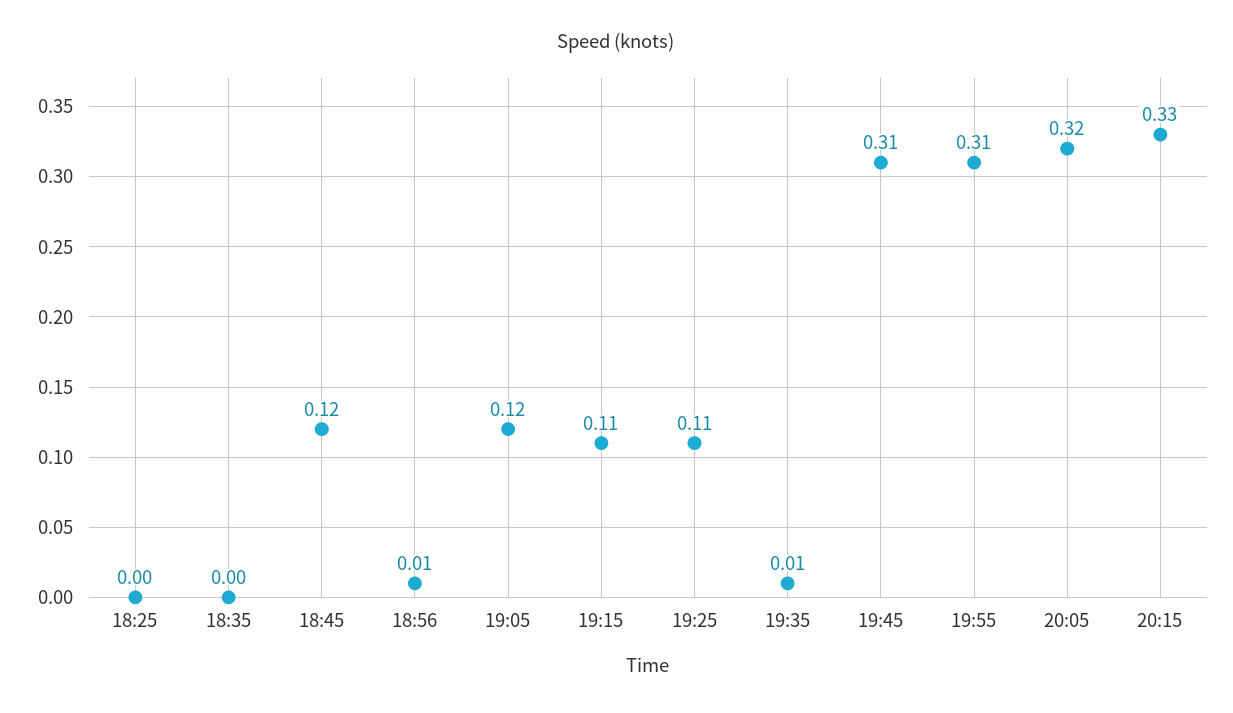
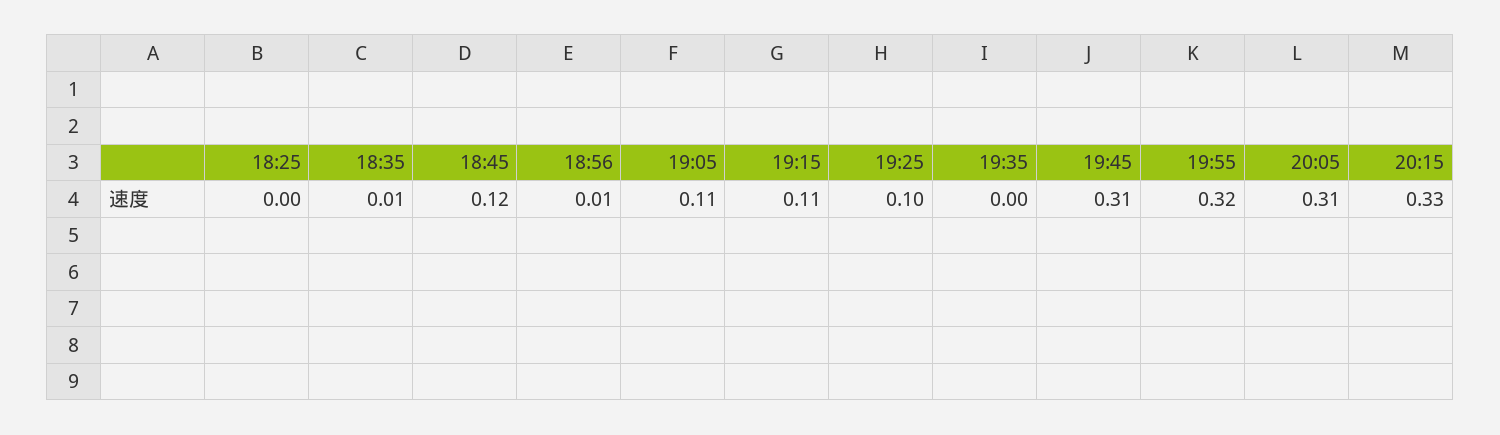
  {
    "18:25": 0,
-   "18:35": 0,
+   "18:35": 0.01,
    "18:45": 0.12,
    "18:56": 0.01,
-   "19:05": 0.12,
+   "19:05": 0.11,
    "19:15": 0.11,
-   "19:25": 0.11,
+   "19:25": 0.1,
-   "19:35": 0.01,
+   "19:35": 0,
    "19:45": 0.31,
-   "19:55": 0.31,
+   "19:55": 0.32,
-   "20:05": 0.32,
+   "20:05": 0.31,
    "20:15": 0.33
  }

